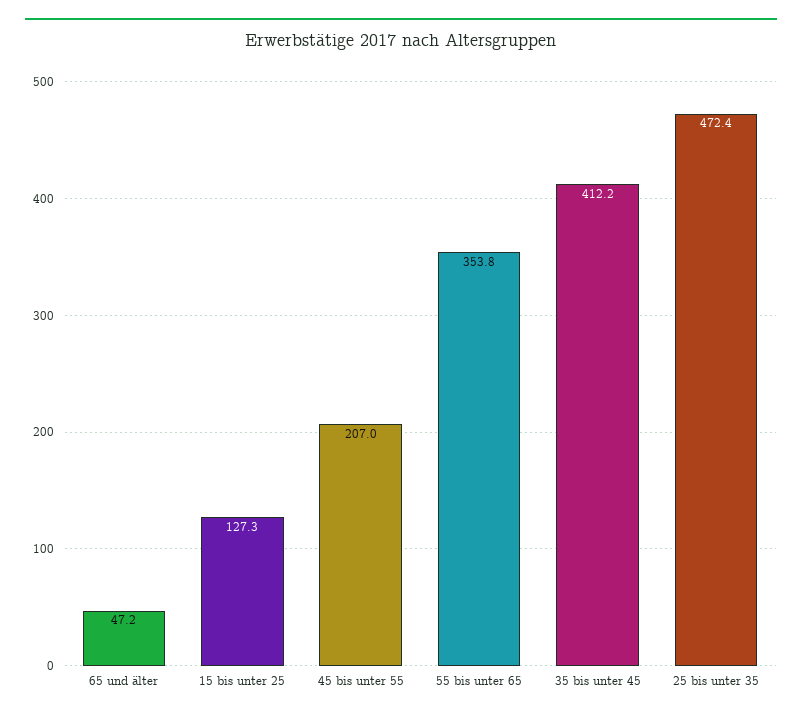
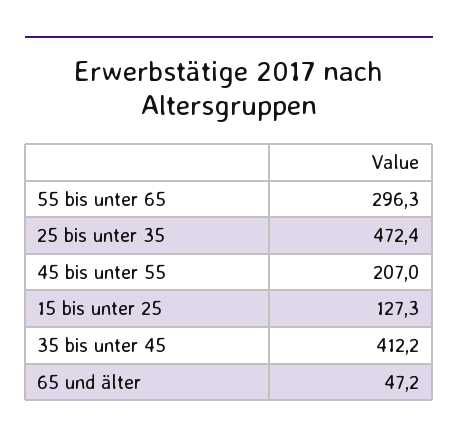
  {
    "65 und älter": 47.2,
    "15 bis unter 25": 127.3,
    "45 bis unter 55": 207,
-   "55 bis unter 65": 353.8,
+   "55 bis unter 65": 296.3,
    "35 bis unter 45": 412.2,
    "25 bis unter 35": 472.4
  }

